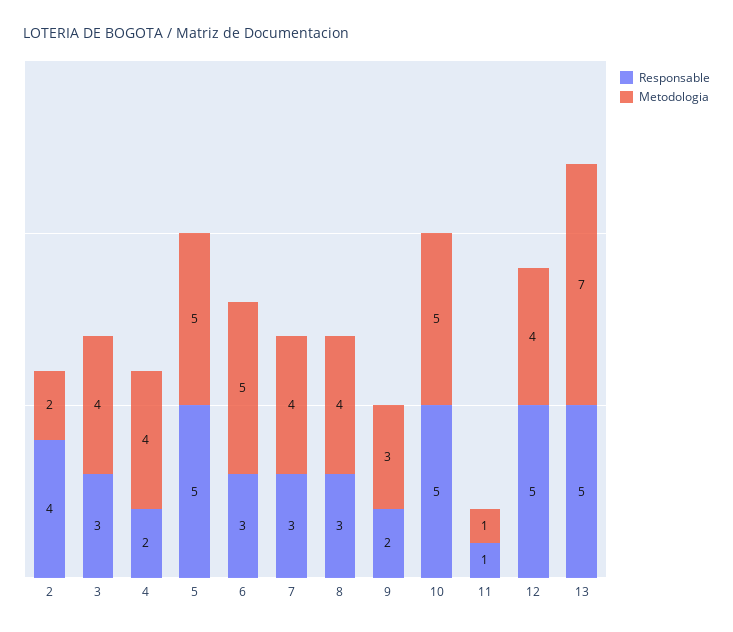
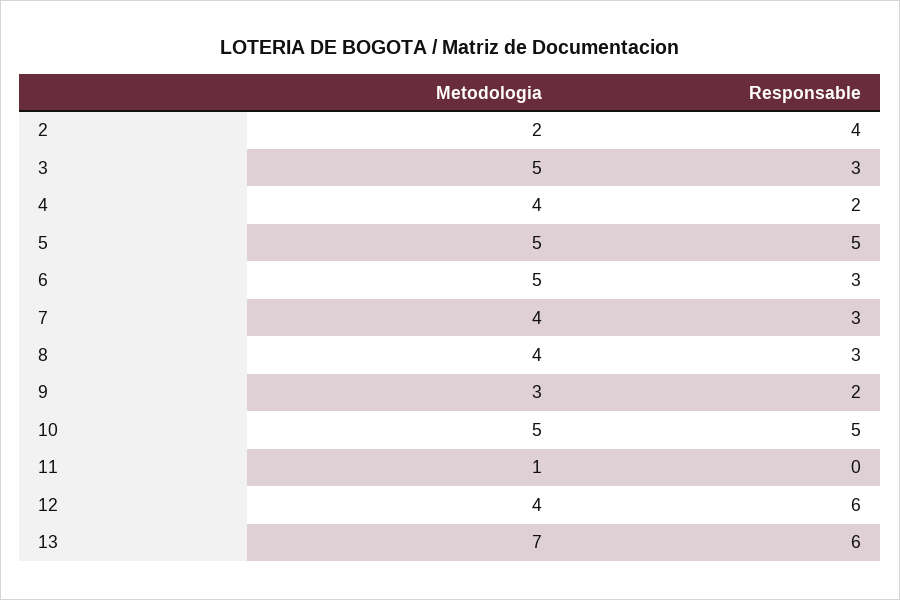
  {
    "Responsable": {
      "2": 4,
      "3": 3,
      "4": 2,
      "5": 5,
      "6": 3,
      "7": 3,
      "8": 3,
      "9": 2,
      "10": 5,
-     "11": 1,
+     "11": 0,
-     "12": 5,
+     "12": 6,
-     "13": 5
+     "13": 6
    },
    "Metodologia": {
      "2": 2,
-     "3": 4,
+     "3": 5,
      "4": 4,
      "5": 5,
      "6": 5,
      "7": 4,
      "8": 4,
      "9": 3,
      "10": 5,
      "11": 1,
      "12": 4,
      "13": 7
    }
  }

